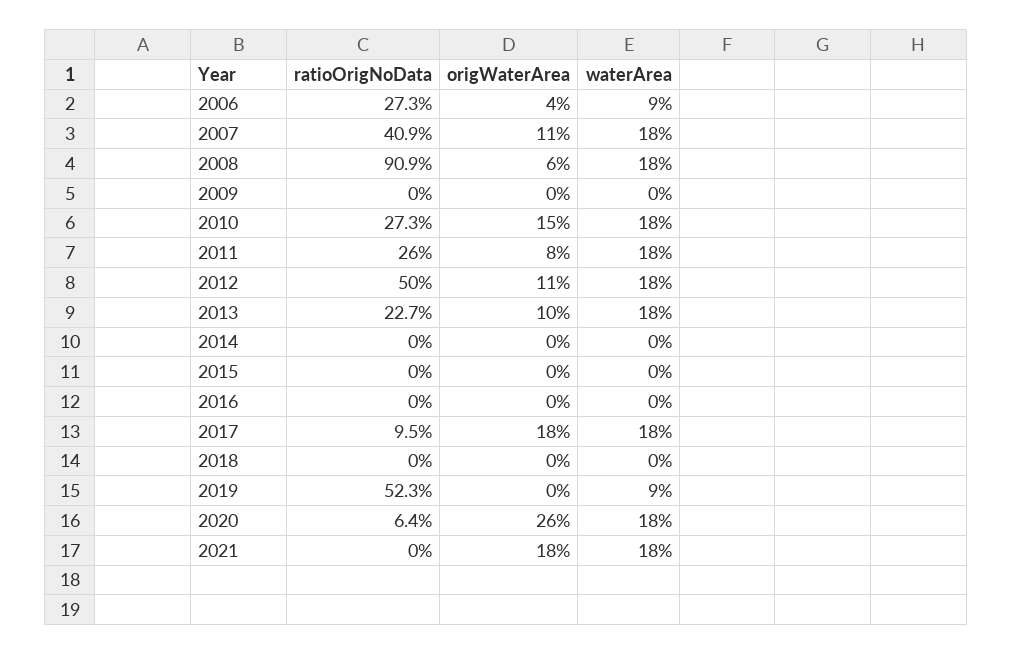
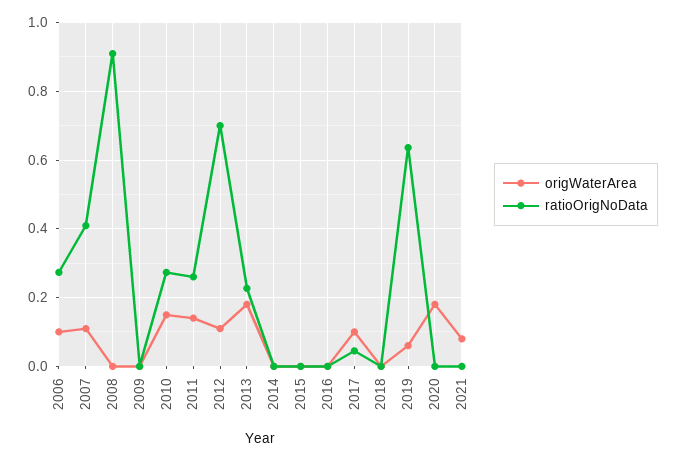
  {
    "ratioOrigNoData": {
      "2006": 0.273,
      "2007": 0.409,
      "2008": 0.909,
      "2009": 0,
      "2010": 0.273,
      "2011": 0.26,
-     "2012": 0.5,
+     "2012": 0.7,
      "2013": 0.227,
      "2014": 0,
      "2015": 0,
      "2016": 0,
-     "2017": 0.095,
+     "2017": 0.04,
      "2018": 0,
-     "2019": 0.523,
+     "2019": 0.64,
-     "2020": 0.064,
+     "2020": 0,
      "2021": 0
    },
    "origWaterArea": {
-     "2006": 0.04,
+     "2006": 0.1,
      "2007": 0.11,
-     "2008": 0.06,
+     "2008": 0,
      "2009": 0,
      "2010": 0.15,
-     "2011": 0.08,
+     "2011": 0.14,
      "2012": 0.11,
-     "2013": 0.1,
+     "2013": 0.18,
      "2014": 0,
      "2015": 0,
      "2016": 0,
-     "2017": 0.18,
+     "2017": 0.1,
      "2018": 0,
-     "2019": 0,
+     "2019": 0.06,
-     "2020": 0.26,
+     "2020": 0.18,
-     "2021": 0.18
+     "2021": 0.08
-   },
+   }
-   "waterArea": {
-     "2006": 0.09,
-     "2007": 0.18,
-     "2008": 0.18,
-     "2009": 0,
-     "2010": 0.18,
-     "2011": 0.18,
-     "2012": 0.18,
-     "2013": 0.18,
-     "2014": 0,
-     "2015": 0,
-     "2016": 0,
-     "2017": 0.18,
-     "2018": 0,
-     "2019": 0.09,
-     "2020": 0.18,
-     "2021": 0.18
-   }
  }

